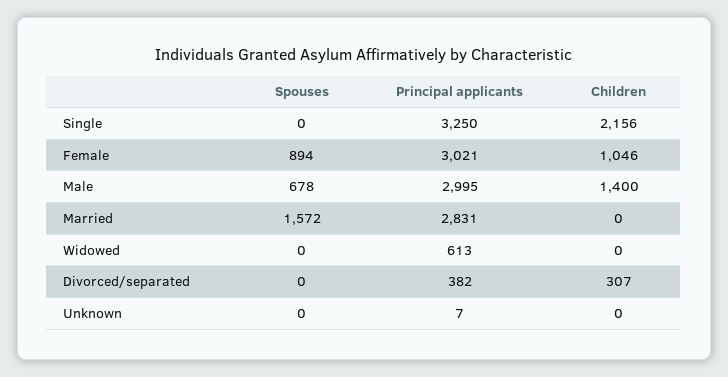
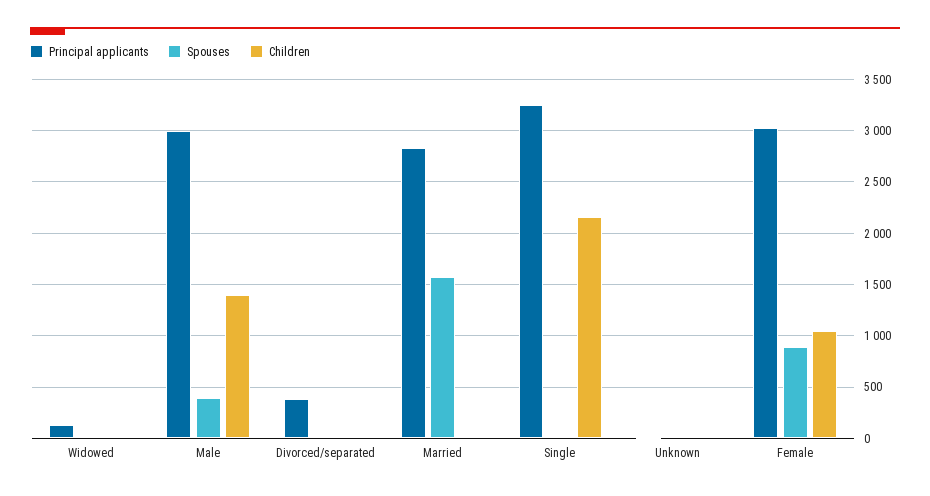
  {
    "Spouses": {
      "Single": 0,
      "Female": 894,
-     "Male": 678,
+     "Male": 400,
      "Married": 1572,
      "Widowed": 0,
      "Divorced/separated": 0,
      "Unknown": 0
    },
    "Principal applicants": {
      "Single": 3250,
      "Female": 3021,
      "Male": 2995,
      "Married": 2831,
-     "Widowed": 613,
+     "Widowed": 100,
      "Divorced/separated": 382,
      "Unknown": 7
    },
    "Children": {
      "Single": 2156,
      "Female": 1046,
      "Male": 1400,
      "Married": 0,
      "Widowed": 0,
-     "Divorced/separated": 307,
+     "Divorced/separated": 0,
      "Unknown": 0
    }
  }

